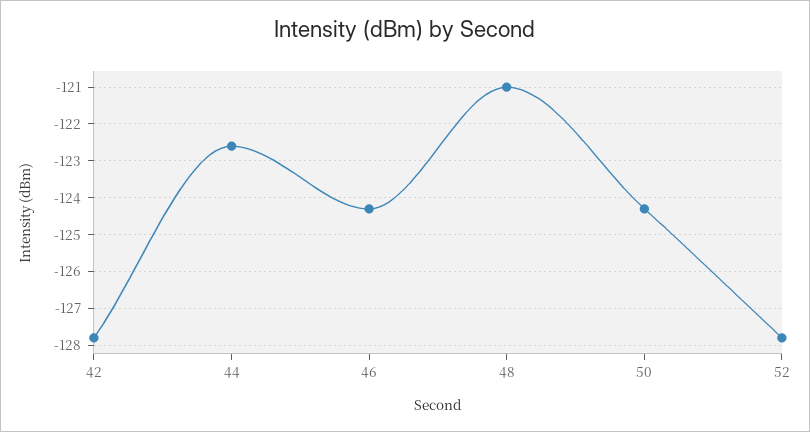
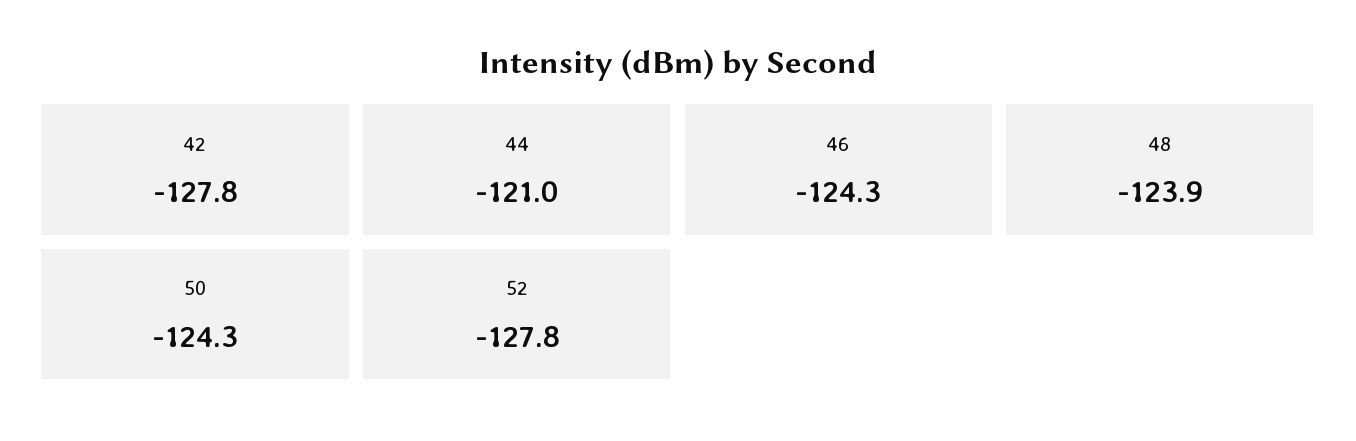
  {
    "42": -127.8,
-   "44": -122.5,
+   "44": -121,
    "46": -124.3,
-   "48": -121,
+   "48": -123.9,
    "50": -124.3,
    "52": -127.8
  }

